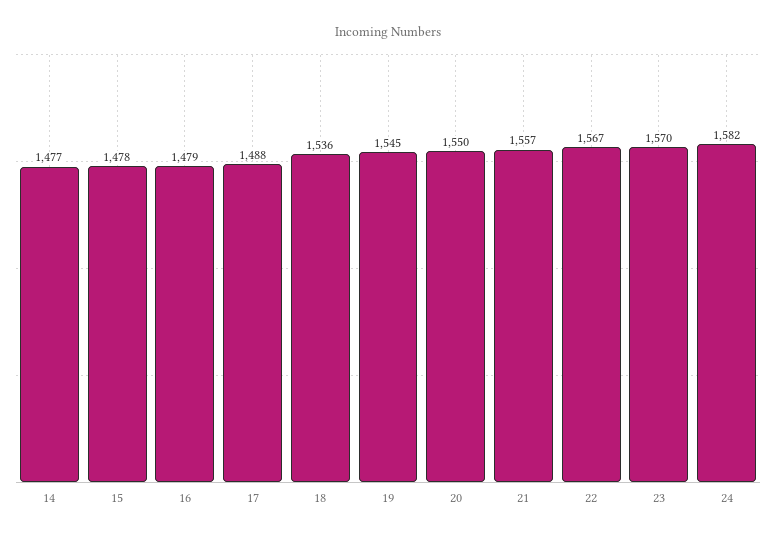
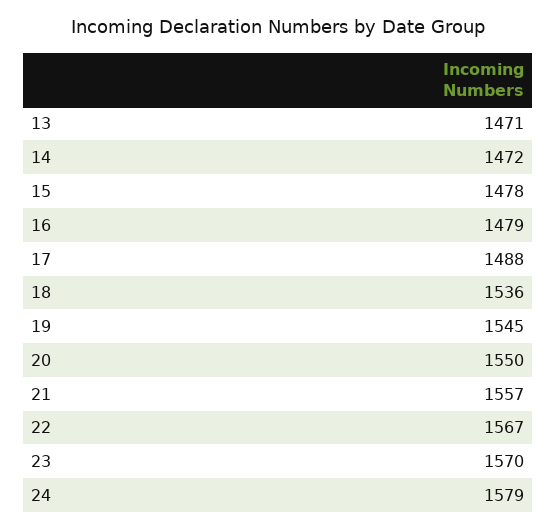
  {
-   "14": 1477,
+   "14": 1472,
    "15": 1478,
    "16": 1479,
    "17": 1488,
    "18": 1536,
    "19": 1545,
    "20": 1550,
    "21": 1557,
    "22": 1567,
    "23": 1570,
-   "24": 1582
+   "24": 1579,
+   "13": 1471
  }

